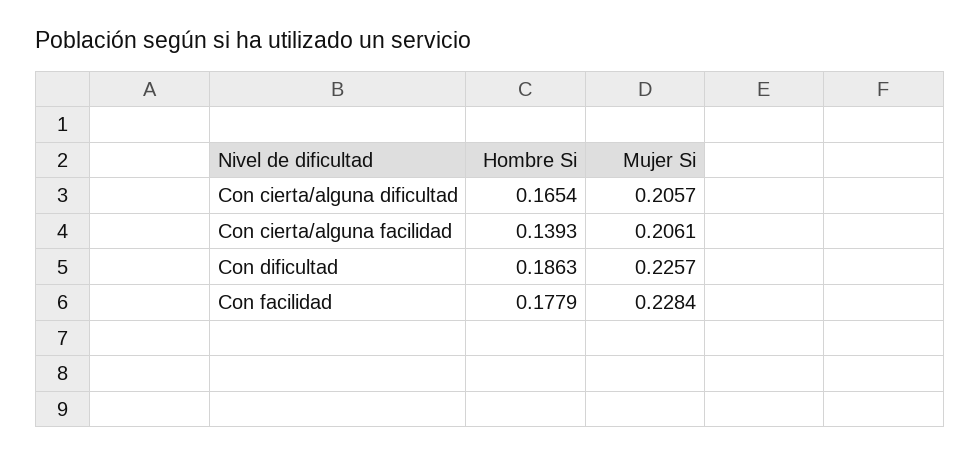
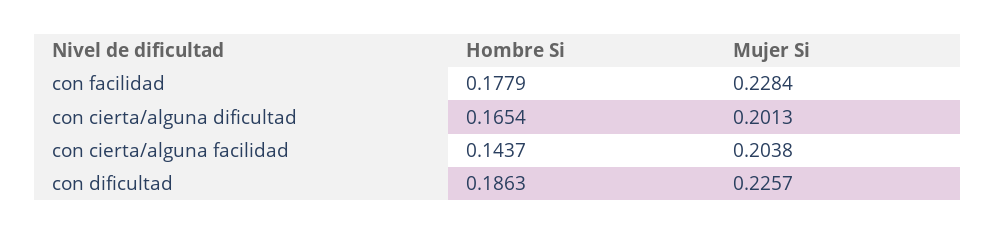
  {
    "Hombre Si": {
      "Con cierta/alguna dificultad": 0.1654,
-     "Con cierta/alguna facilidad": 0.1393,
+     "Con cierta/alguna facilidad": 0.1437,
      "Con dificultad": 0.1863,
      "Con facilidad": 0.1779
    },
    "Mujer Si": {
-     "Con cierta/alguna dificultad": 0.2057,
+     "Con cierta/alguna dificultad": 0.2013,
-     "Con cierta/alguna facilidad": 0.2061,
+     "Con cierta/alguna facilidad": 0.2038,
      "Con dificultad": 0.2257,
      "Con facilidad": 0.2284
    }
  }

